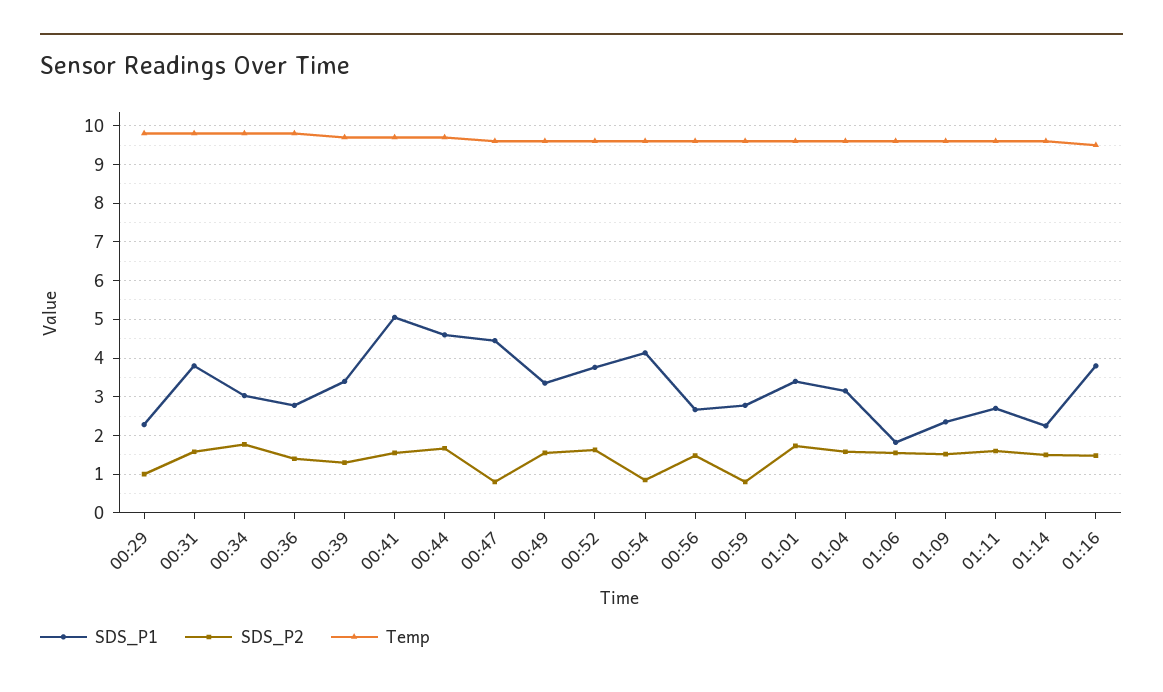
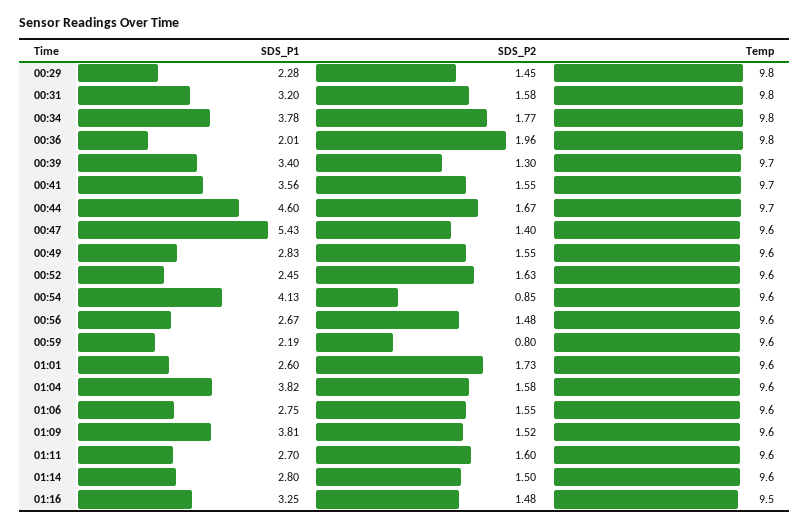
  {
    "SDS_P1": {
      "00:29": 2.28,
-     "00:31": 3.8,
+     "00:31": 3.2,
-     "00:34": 3,
+     "00:34": 3.78,
-     "00:36": 2.8,
+     "00:36": 2.01,
      "00:39": 3.4,
-     "00:41": 5,
+     "00:41": 3.56,
      "00:44": 4.6,
-     "00:47": 4.4,
+     "00:47": 5.43,
-     "00:49": 3.4,
+     "00:49": 2.83,
-     "00:52": 3.8,
+     "00:52": 2.45,
      "00:54": 4.13,
      "00:56": 2.67,
-     "00:59": 2.8,
+     "00:59": 2.19,
-     "01:01": 3.4,
+     "01:01": 2.6,
-     "01:04": 3.2,
+     "01:04": 3.82,
-     "01:06": 1.8,
+     "01:06": 2.75,
-     "01:09": 2.4,
+     "01:09": 3.81,
      "01:11": 2.7,
-     "01:14": 2.2,
+     "01:14": 2.8,
-     "01:16": 3.8
+     "01:16": 3.25
    },
    "SDS_P2": {
-     "00:29": 1,
+     "00:29": 1.45,
      "00:31": 1.58,
      "00:34": 1.77,
-     "00:36": 1.4,
+     "00:36": 1.96,
      "00:39": 1.3,
      "00:41": 1.55,
      "00:44": 1.67,
-     "00:47": 0.8,
+     "00:47": 1.4,
      "00:49": 1.55,
      "00:52": 1.63,
      "00:54": 0.85,
      "00:56": 1.48,
      "00:59": 0.8,
      "01:01": 1.73,
      "01:04": 1.58,
      "01:06": 1.55,
      "01:09": 1.52,
      "01:11": 1.6,
      "01:14": 1.5,
      "01:16": 1.48
    },
    "Temp": {
      "00:29": 9.8,
      "00:31": 9.8,
      "00:34": 9.8,
      "00:36": 9.8,
      "00:39": 9.7,
      "00:41": 9.7,
      "00:44": 9.7,
      "00:47": 9.6,
      "00:49": 9.6,
      "00:52": 9.6,
      "00:54": 9.6,
      "00:56": 9.6,
      "00:59": 9.6,
      "01:01": 9.6,
      "01:04": 9.6,
      "01:06": 9.6,
      "01:09": 9.6,
      "01:11": 9.6,
      "01:14": 9.6,
      "01:16": 9.5
    }
  }

